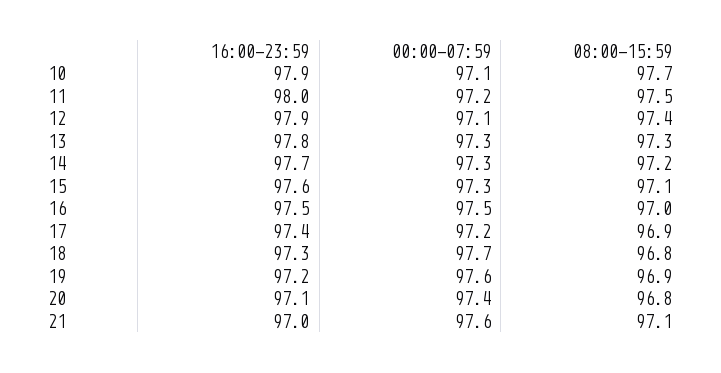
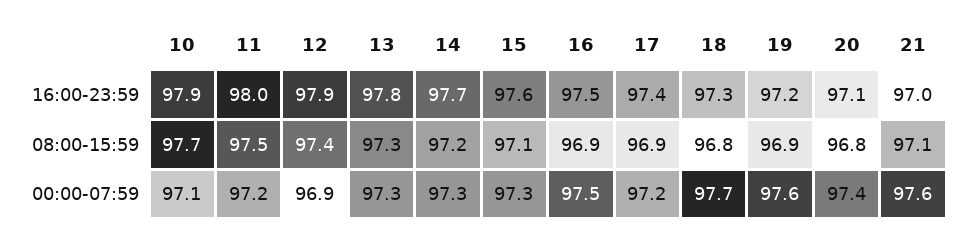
  {
    "16:00-23:59": {
      "10": 97.9,
      "11": 98,
      "12": 97.9,
      "13": 97.8,
      "14": 97.7,
      "15": 97.6,
      "16": 97.5,
      "17": 97.4,
      "18": 97.3,
      "19": 97.2,
      "20": 97.1,
      "21": 97
    },
    "00:00-07:59": {
      "10": 97.1,
      "11": 97.2,
-     "12": 97.1,
+     "12": 96.9,
      "13": 97.3,
      "14": 97.3,
      "15": 97.3,
      "16": 97.5,
      "17": 97.2,
      "18": 97.7,
      "19": 97.6,
      "20": 97.4,
      "21": 97.6
    },
    "08:00-15:59": {
      "10": 97.7,
      "11": 97.5,
      "12": 97.4,
      "13": 97.3,
      "14": 97.2,
      "15": 97.1,
-     "16": 97,
+     "16": 96.9,
      "17": 96.9,
      "18": 96.8,
      "19": 96.9,
      "20": 96.8,
      "21": 97.1
    }
  }

